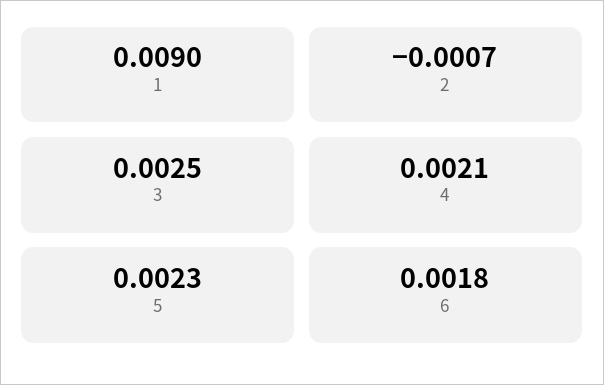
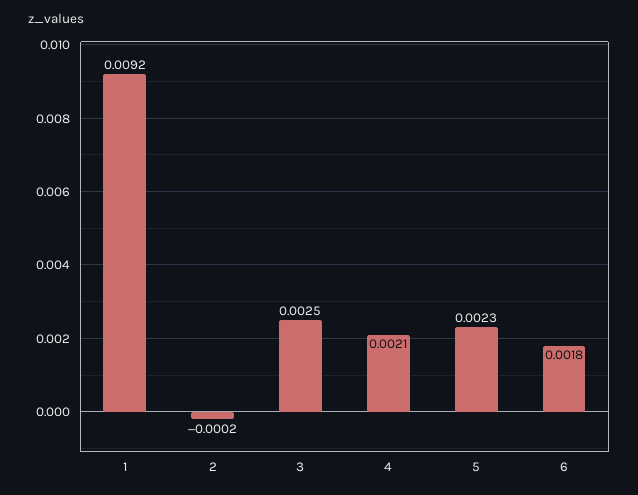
  {
-   "1": 0.009,
+   "1": 0.0092,
-   "2": -0.0007,
+   "2": -0.0002,
    "3": 0.0025,
    "4": 0.0021,
    "5": 0.0023,
    "6": 0.0018
  }

